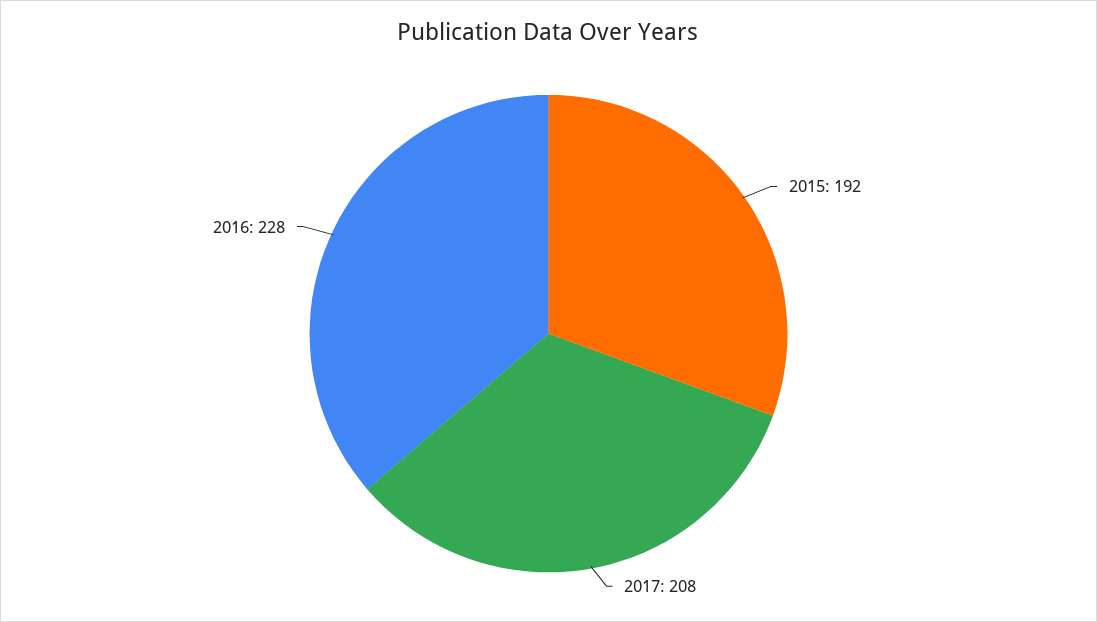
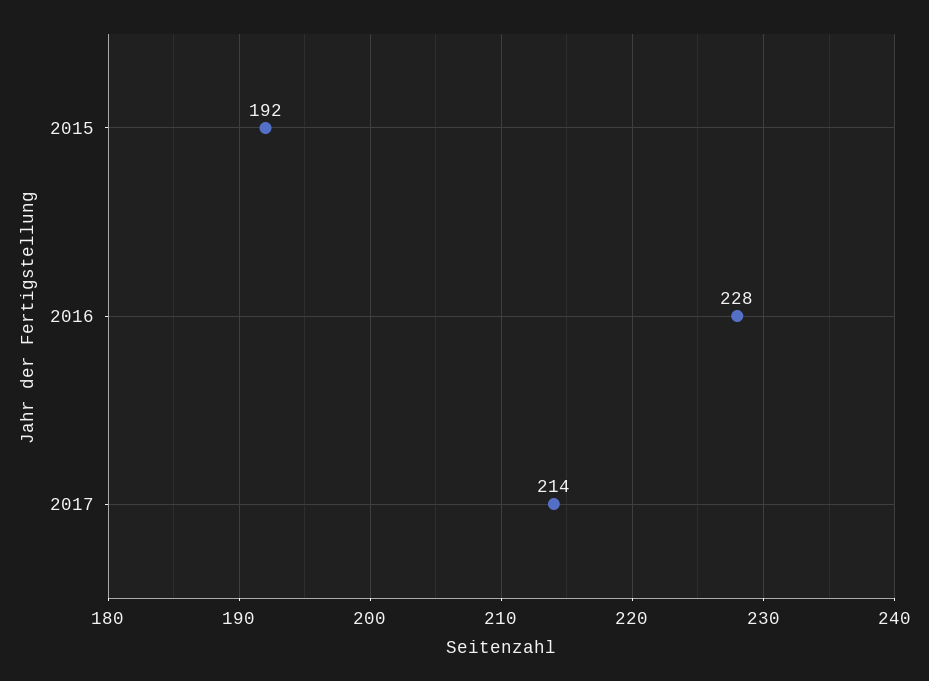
  {
    "2015": 192,
-   "2017": 208,
+   "2017": 214,
    "2016": 228
  }

